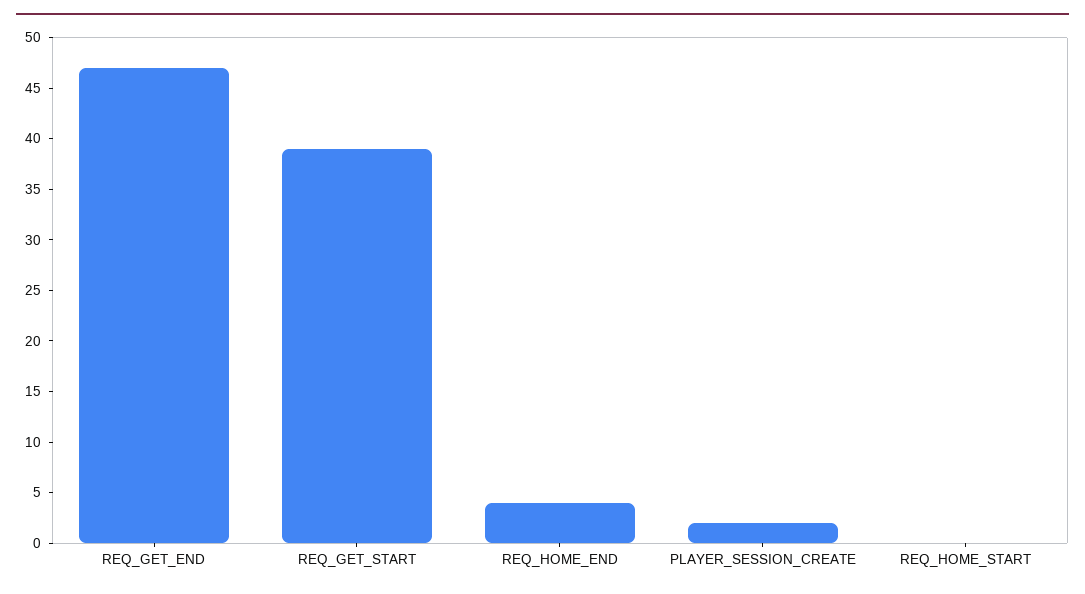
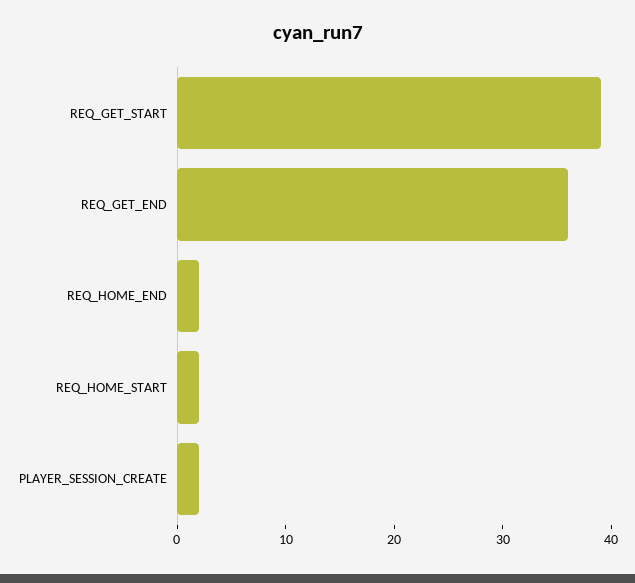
  {
-   "REQ_GET_END": 47,
+   "REQ_GET_END": 36,
    "REQ_GET_START": 39,
-   "REQ_HOME_END": 4,
+   "REQ_HOME_END": 2,
    "PLAYER_SESSION_CREATE": 2,
-   "REQ_HOME_START": 0
+   "REQ_HOME_START": 2
  }

